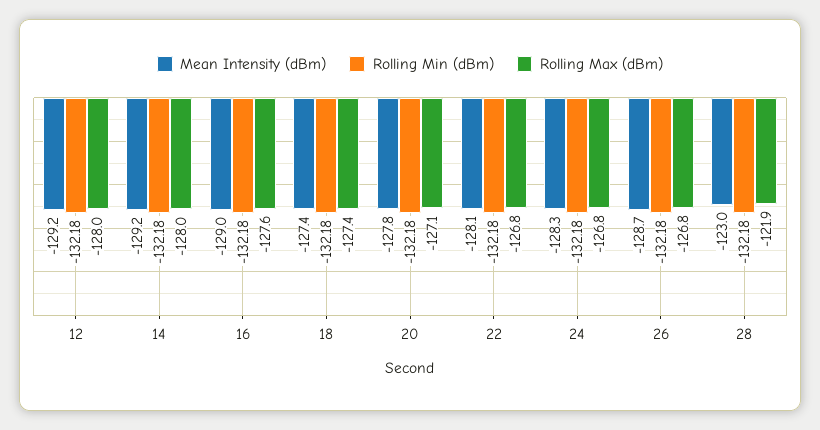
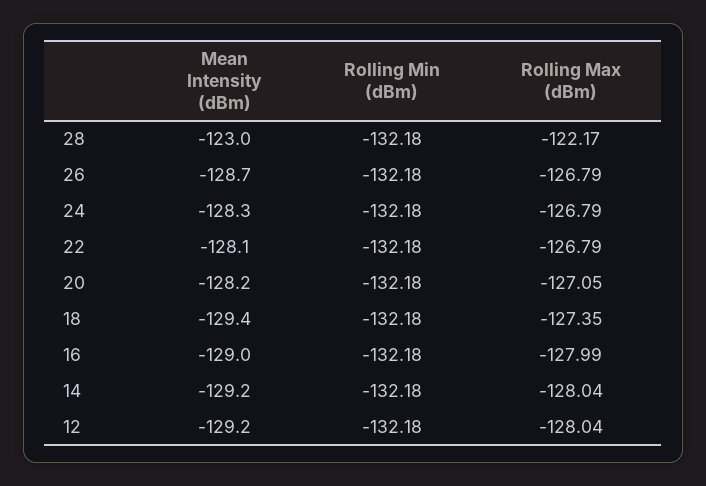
  {
    "Mean Intensity (dBm)": {
      "12": -129.2,
      "14": -129.2,
      "16": -129,
-     "18": -127.4,
+     "18": -129.4,
-     "20": -127.8,
+     "20": -128.2,
      "22": -128.1,
      "24": -128.3,
      "26": -128.7,
      "28": -123
    },
    "Rolling Min (dBm)": {
      "12": -132.18,
      "14": -132.18,
      "16": -132.18,
      "18": -132.18,
      "20": -132.18,
      "22": -132.18,
      "24": -132.18,
      "26": -132.18,
      "28": -132.18
    },
    "Rolling Max (dBm)": {
      "12": -128.04,
      "14": -128.04,
-     "16": -127.6,
+     "16": -127.99,
      "18": -127.35,
      "20": -127.05,
      "22": -126.79,
      "24": -126.79,
      "26": -126.79,
-     "28": -121.9
+     "28": -122.17
    }
  }

